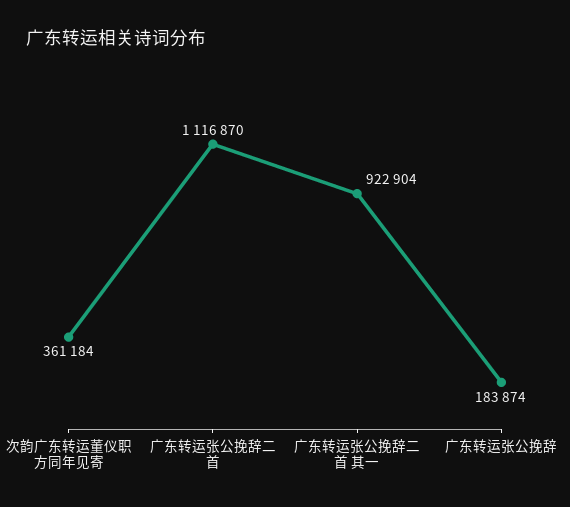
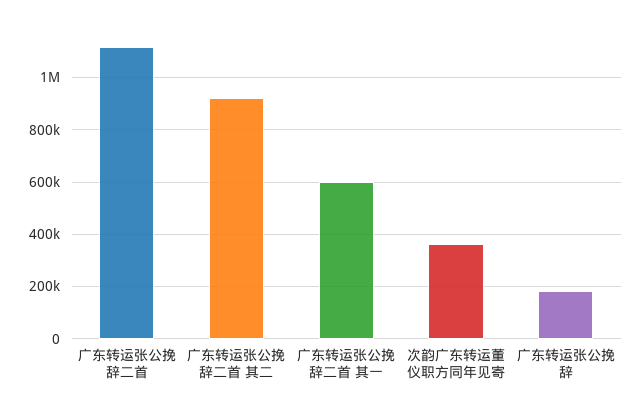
  {
    "次韵广东转运董仪职方同年见寄": 361184,
    "广东转运张公挽辞二首": 1116870,
-   "广东转运张公挽辞二首 其一": 922904,
+   "广东转运张公挽辞二首 其一": 600000,
-   "广东转运张公挽辞": 183874
+   "广东转运张公挽辞": 183874,
+   "广东转运张公挽辞二首 其二": 925000
  }

